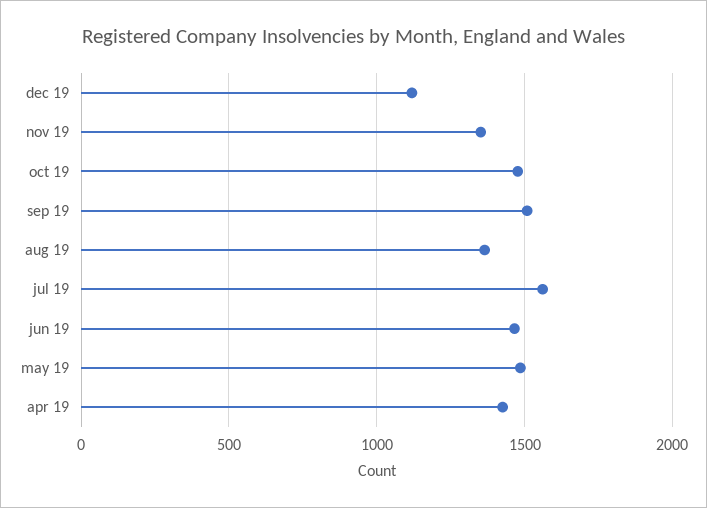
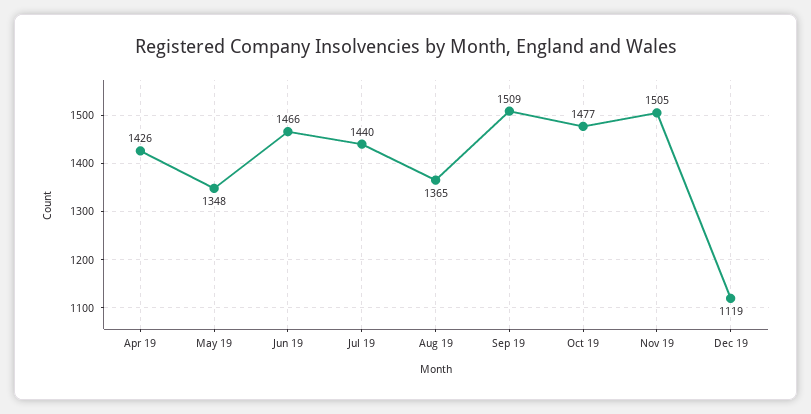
  {
    "dec 19": 1119,
-   "nov 19": 1350,
+   "nov 19": 1505,
    "oct 19": 1477,
    "sep 19": 1509,
    "aug 19": 1365,
-   "jul 19": 1550,
+   "jul 19": 1440,
    "jun 19": 1466,
-   "may 19": 1500,
+   "may 19": 1348,
    "apr 19": 1426
  }

